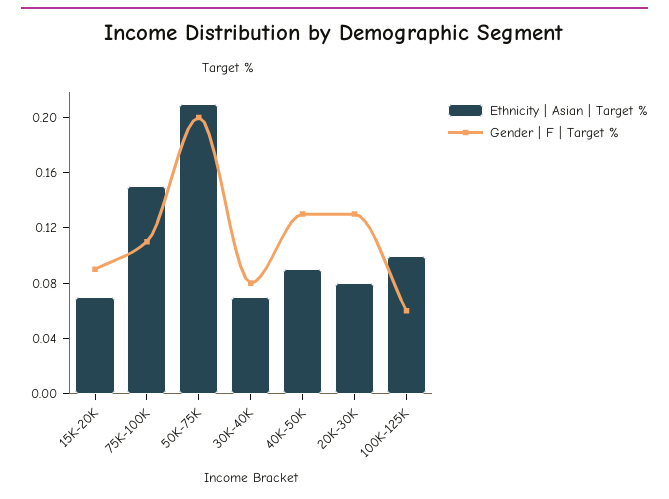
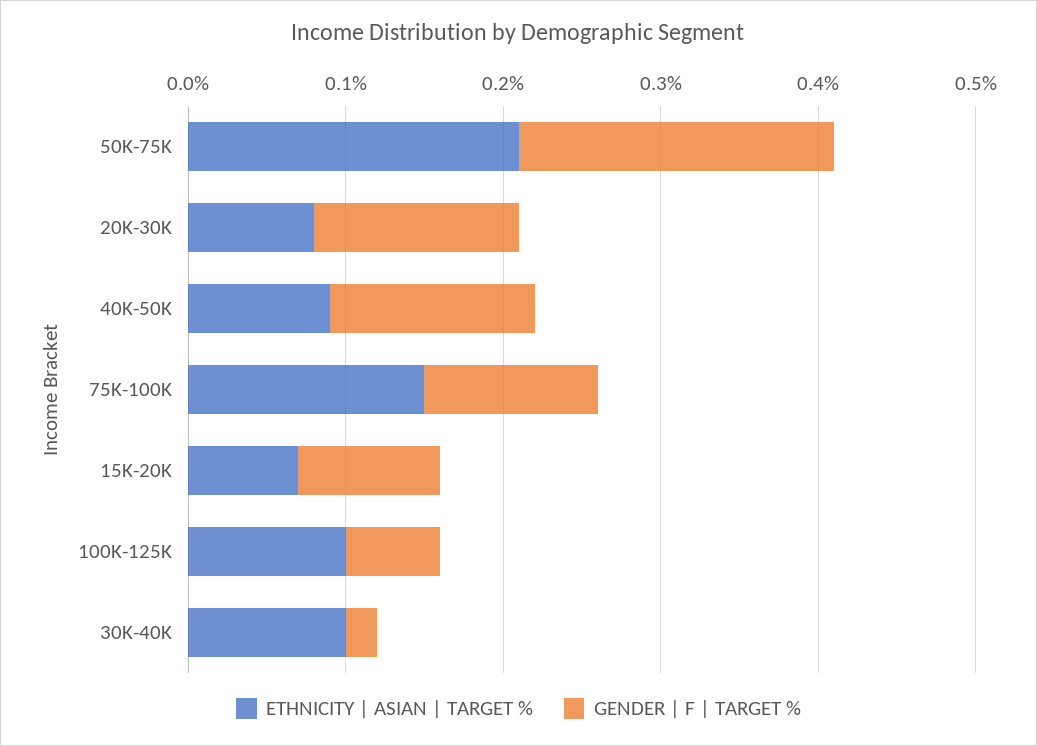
  {
    "Ethnicity | Asian | Target %": {
      "15K-20K": 0.07,
      "75K-100K": 0.15,
      "50K-75K": 0.21,
-     "30K-40K": 0.07,
+     "30K-40K": 0.1,
      "40K-50K": 0.09,
      "20K-30K": 0.08,
      "100K-125K": 0.1
    },
    "Gender | F | Target %": {
      "15K-20K": 0.09,
      "75K-100K": 0.11,
      "50K-75K": 0.2,
-     "30K-40K": 0.08,
+     "30K-40K": 0.02,
      "40K-50K": 0.13,
      "20K-30K": 0.13,
      "100K-125K": 0.06
    }
  }

